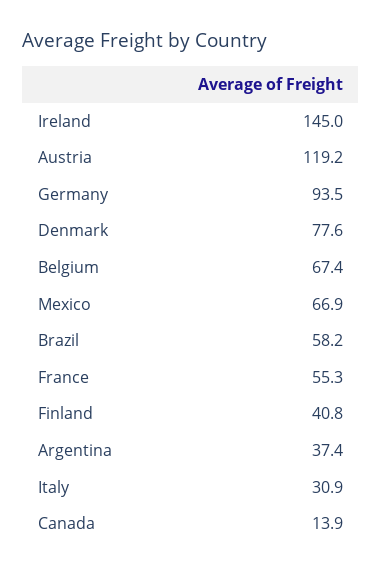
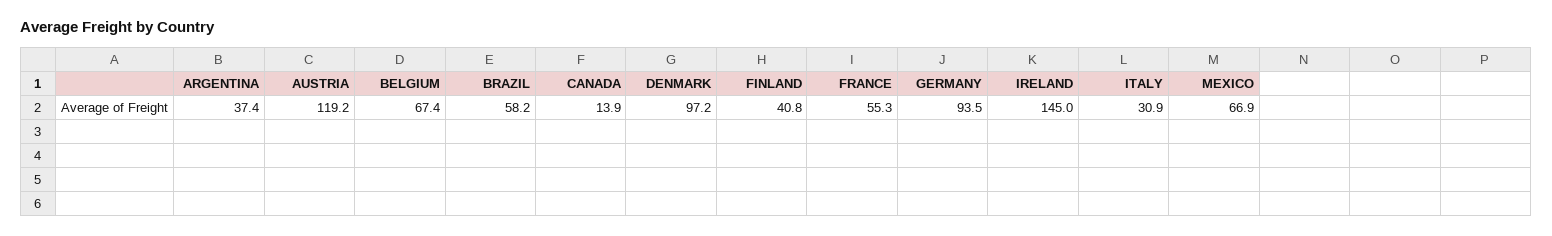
  {
    "Ireland": 145,
    "Austria": 119.2,
    "Germany": 93.5,
-   "Denmark": 77.6,
+   "Denmark": 97.2,
    "Belgium": 67.4,
    "Mexico": 66.9,
    "Brazil": 58.2,
    "France": 55.3,
    "Finland": 40.8,
    "Argentina": 37.4,
    "Italy": 30.9,
    "Canada": 13.9
  }

